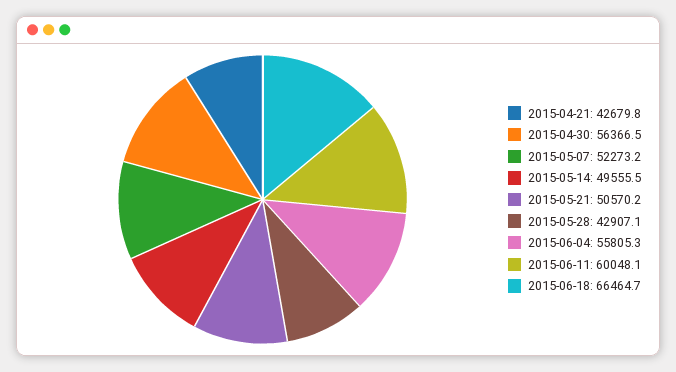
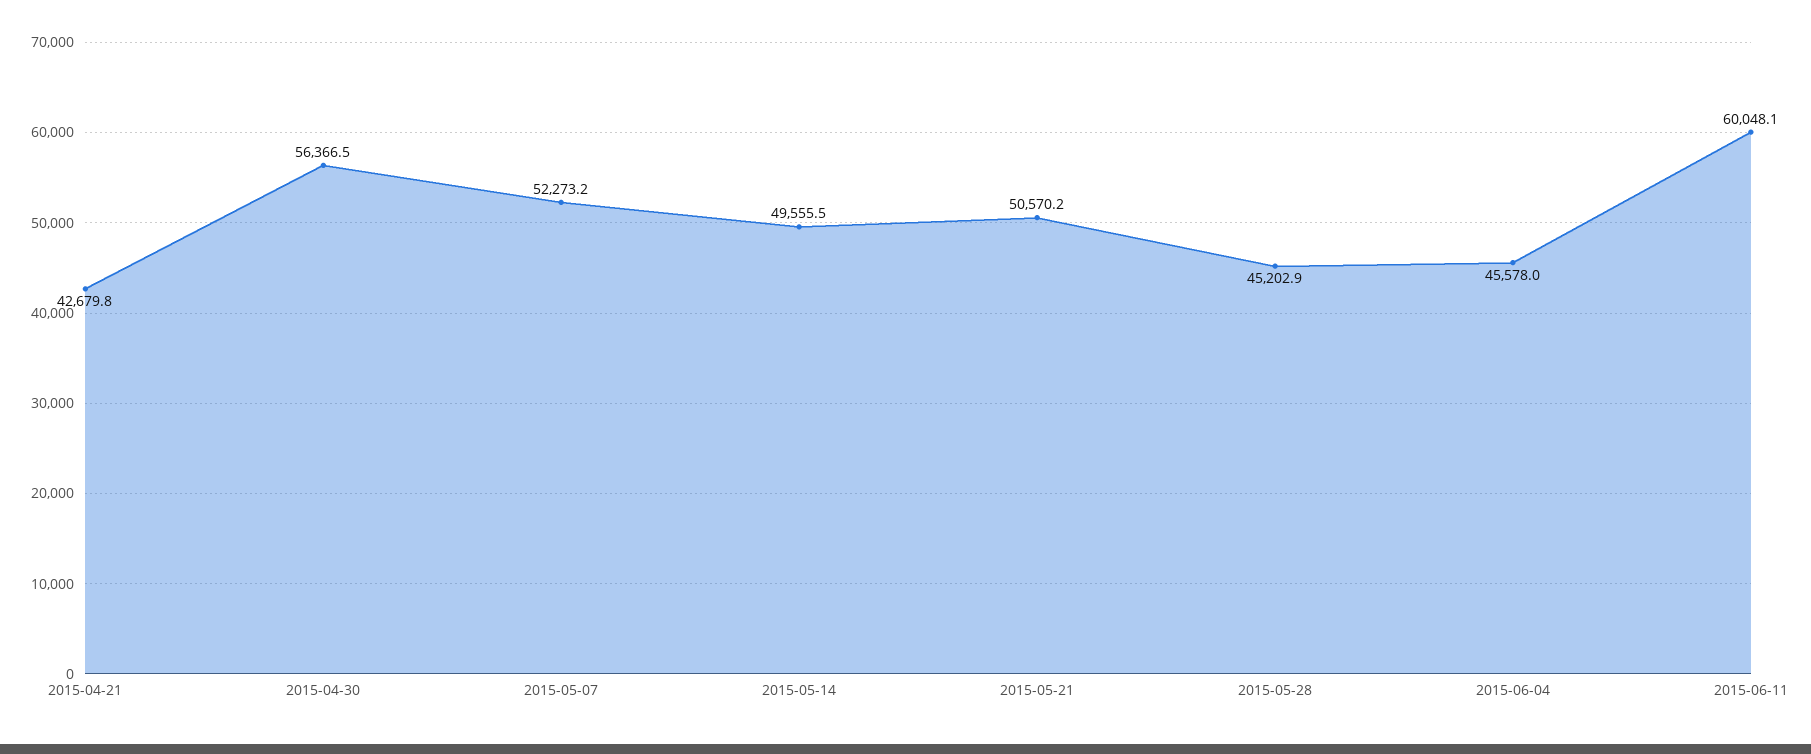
  {
    "2015-04-21": 42679.8,
    "2015-04-30": 56366.5,
    "2015-05-07": 52273.2,
    "2015-05-14": 49555.5,
    "2015-05-21": 50570.2,
-   "2015-05-28": 42907.1,
+   "2015-05-28": 45202.9,
-   "2015-06-04": 55805.3,
+   "2015-06-04": 45578,
-   "2015-06-11": 60048.1,
+   "2015-06-11": 60048.1
-   "2015-06-18": 66464.7
  }

